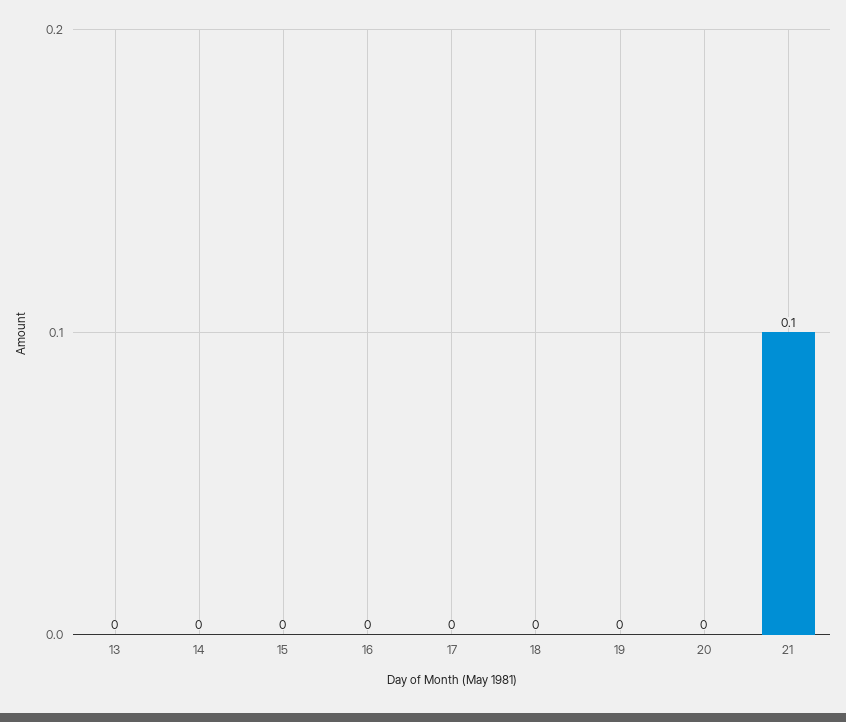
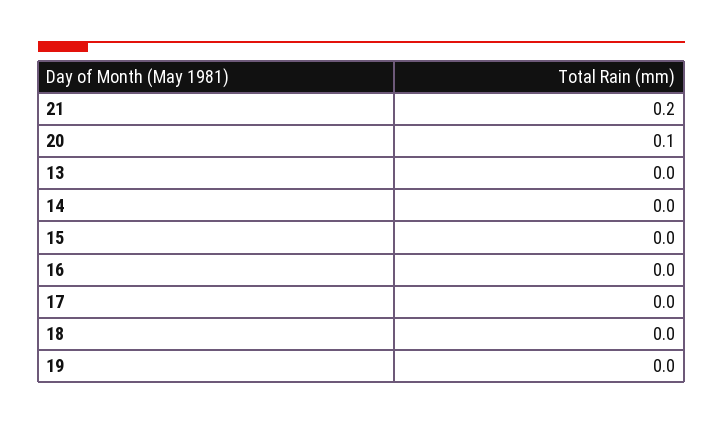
  {
    "13": 0,
    "14": 0,
    "15": 0,
    "16": 0,
    "17": 0,
    "18": 0,
    "19": 0,
-   "20": 0,
+   "20": 0.1,
-   "21": 0.1
+   "21": 0.2
  }

